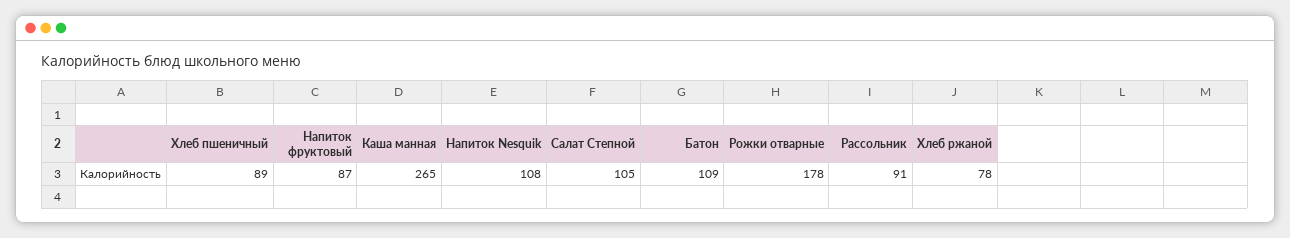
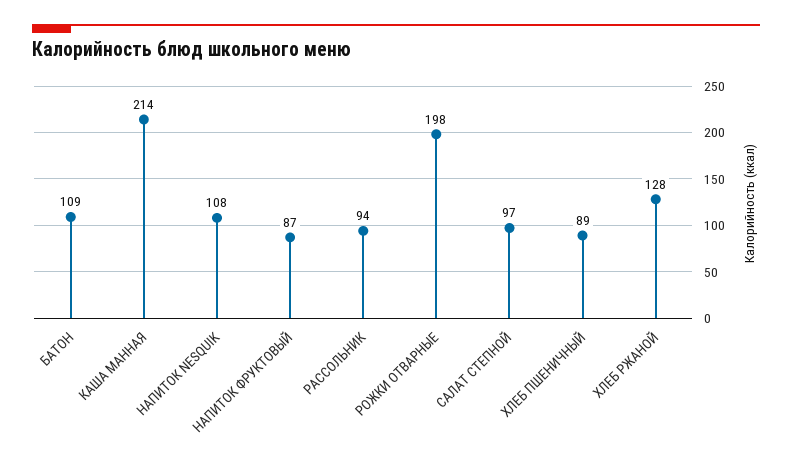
  {
    "Хлеб пшеничный": 89,
    "Напиток фруктовый": 87,
-   "Каша манная": 265,
+   "Каша манная": 214,
    "Напиток Nesquik": 108,
-   "Салат Степной": 105,
+   "Салат Степной": 97,
    "Батон": 109,
-   "Рожки отварные": 178,
+   "Рожки отварные": 198,
-   "Рассольник": 91,
+   "Рассольник": 94,
-   "Хлеб ржаной": 78
+   "Хлеб ржаной": 128
  }

